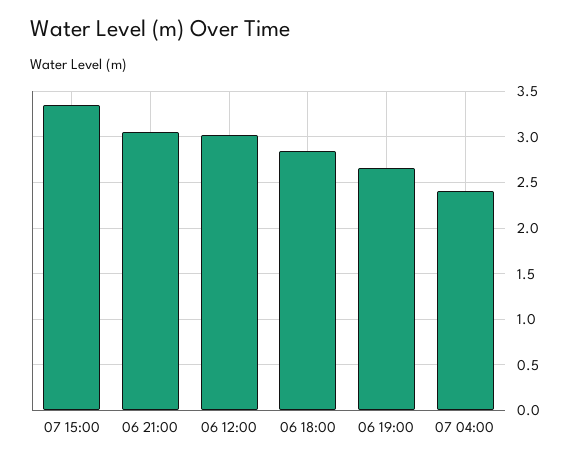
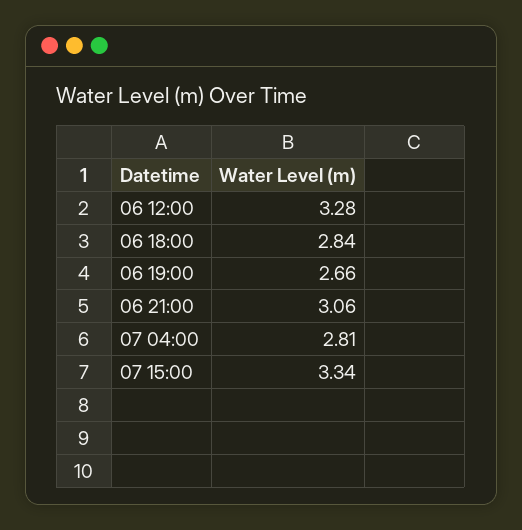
  {
    "07 15:00": 3.34,
    "06 21:00": 3.06,
-   "06 12:00": 3,
+   "06 12:00": 3.28,
    "06 18:00": 2.84,
    "06 19:00": 2.66,
-   "07 04:00": 2.4
+   "07 04:00": 2.81
  }

